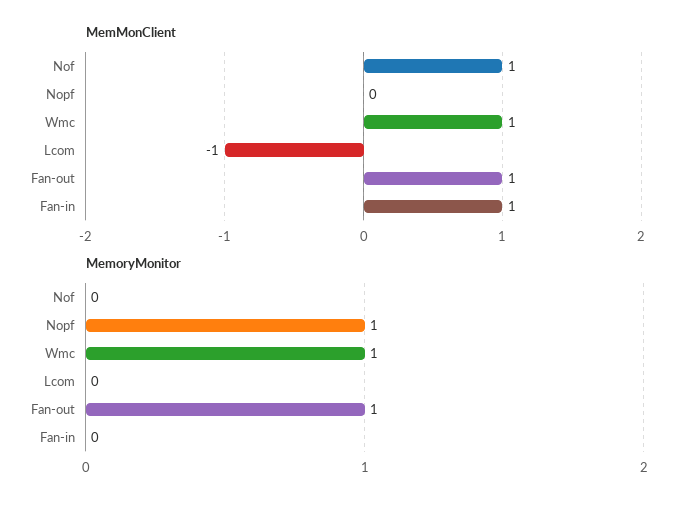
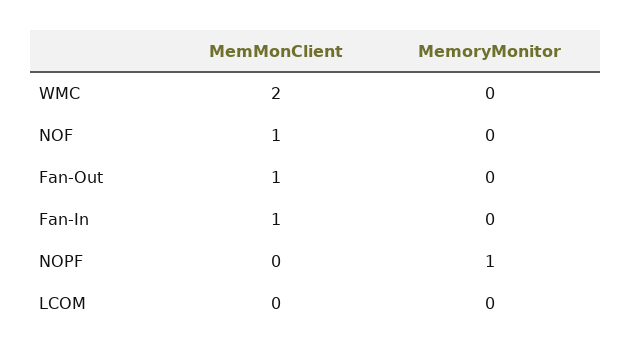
  {
    "MemMonClient": {
      "Nof": 1,
      "Nopf": 0,
-     "Wmc": 1,
+     "Wmc": 2,
-     "Lcom": -1,
+     "Lcom": 0,
      "Fan-out": 1,
      "Fan-in": 1
    },
    "MemoryMonitor": {
      "Nof": 0,
      "Nopf": 1,
-     "Wmc": 1,
+     "Wmc": 0,
      "Lcom": 0,
-     "Fan-out": 1,
+     "Fan-out": 0,
      "Fan-in": 0
    }
  }

